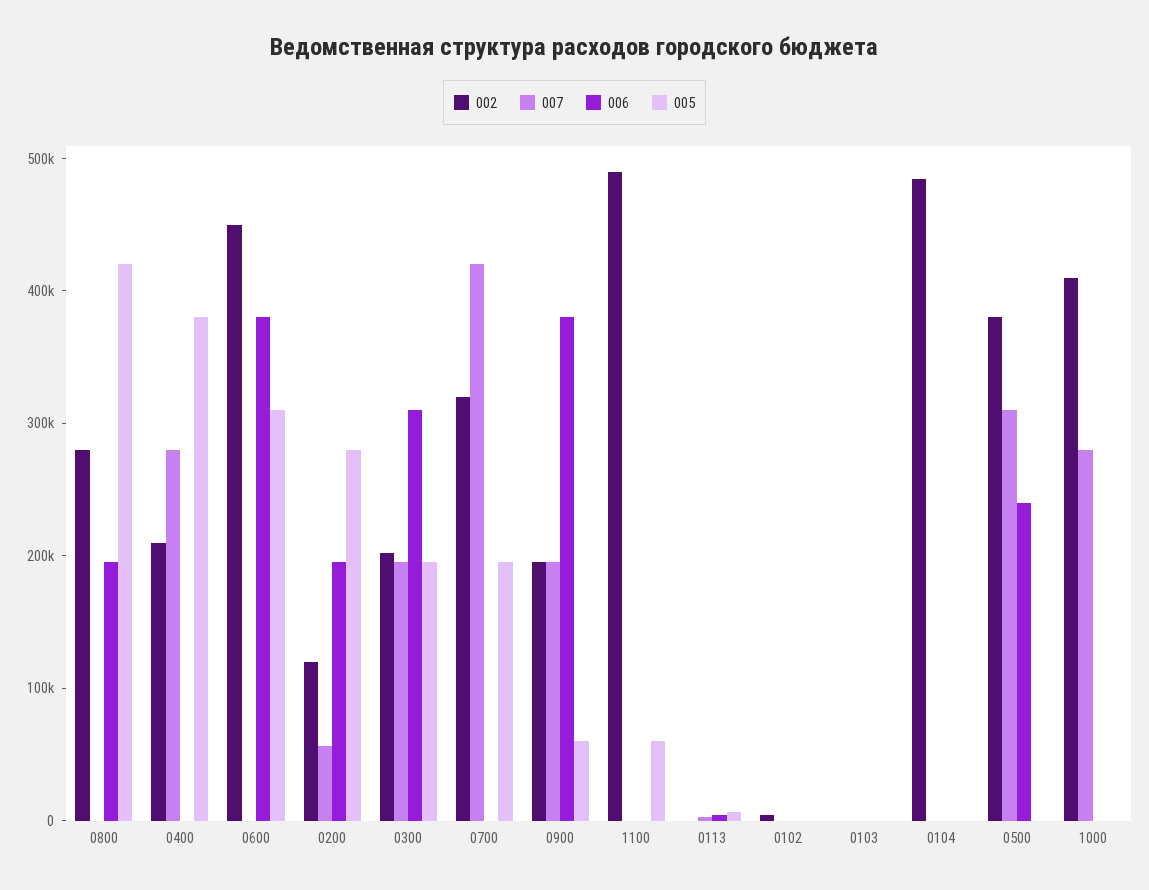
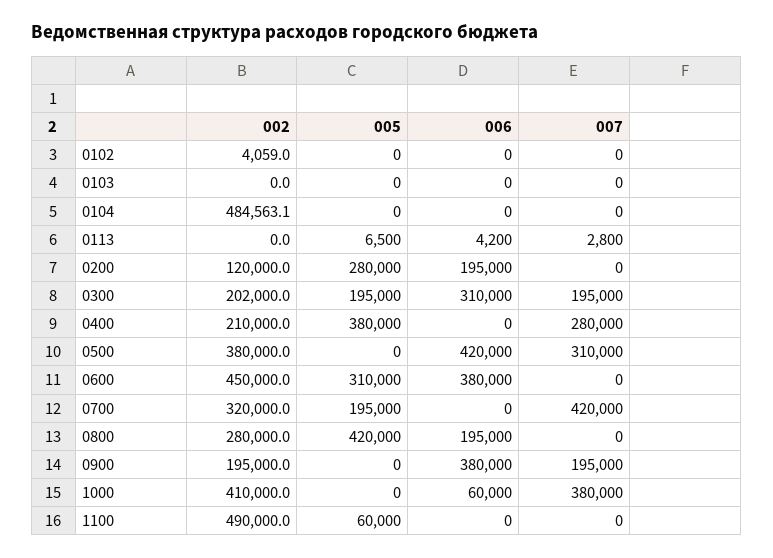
  {
    "002": {
      "0800": 280000,
      "0400": 210000,
      "0600": 450000,
      "0200": 120000,
      "0300": 202000,
      "0700": 320000,
      "0900": 195000,
      "1100": 490000,
      "0113": 0,
      "0102": 4059,
      "0103": 0,
      "0104": 484563.1,
      "0500": 380000,
      "1000": 410000
    },
    "007": {
      "0800": 0,
      "0400": 280000,
      "0600": 0,
-     "0200": 60000,
+     "0200": 0,
      "0300": 195000,
      "0700": 420000,
      "0900": 195000,
      "1100": 0,
      "0113": 2800,
      "0102": 0,
      "0103": 0,
      "0104": 0,
      "0500": 310000,
-     "1000": 280000
+     "1000": 380000
    },
    "006": {
      "0800": 195000,
      "0400": 0,
      "0600": 380000,
      "0200": 195000,
      "0300": 310000,
      "0700": 0,
      "0900": 380000,
      "1100": 0,
      "0113": 4200,
      "0102": 0,
      "0103": 0,
      "0104": 0,
-     "0500": 240000,
+     "0500": 420000,
-     "1000": 0
+     "1000": 60000
    },
    "005": {
      "0800": 420000,
      "0400": 380000,
      "0600": 310000,
      "0200": 280000,
      "0300": 195000,
      "0700": 195000,
-     "0900": 60000,
+     "0900": 0,
      "1100": 60000,
      "0113": 6500,
      "0102": 0,
      "0103": 0,
      "0104": 0,
      "0500": 0,
      "1000": 0
    }
  }

